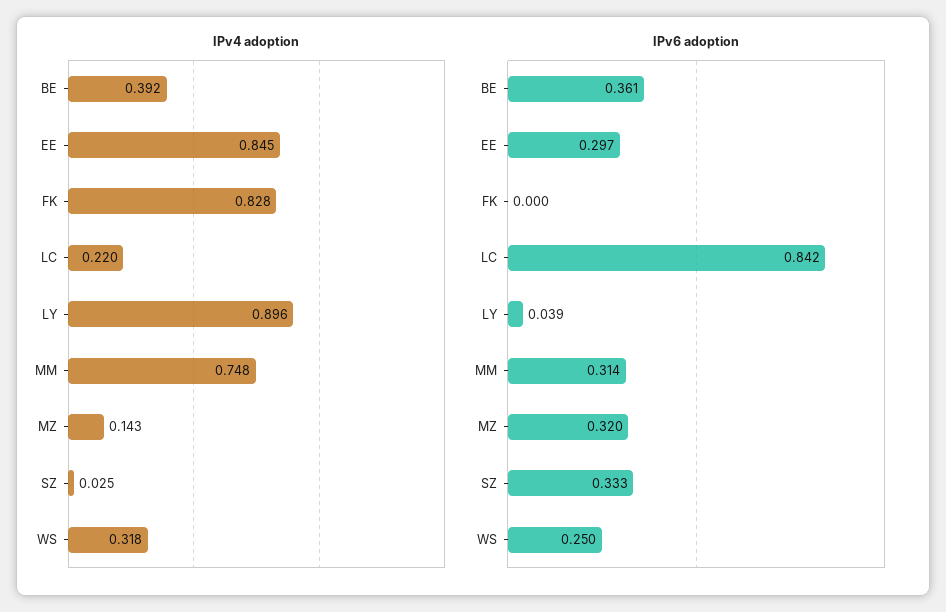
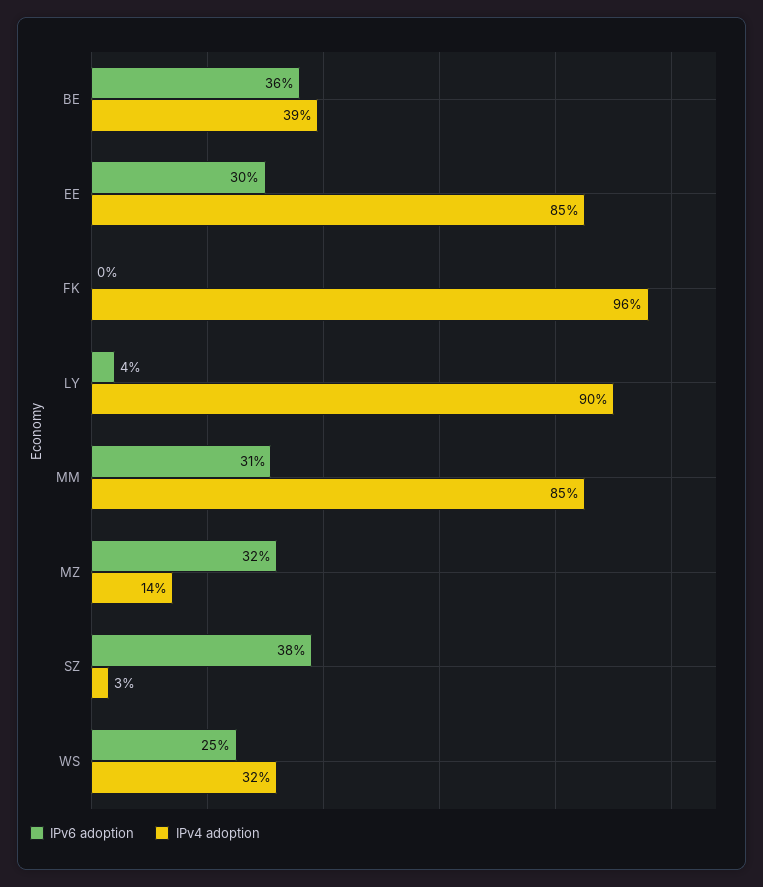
  {
    "IPv4 adoption": {
      "BE": 0.392,
      "EE": 0.845,
-     "FK": 0.828,
+     "FK": 0.96,
-     "LC": 0.22,
      "LY": 0.896,
-     "MM": 0.748,
+     "MM": 0.85,
      "MZ": 0.143,
      "SZ": 0.025,
      "WS": 0.318
    },
    "IPv6 adoption": {
      "BE": 0.361,
      "EE": 0.297,
      "FK": 0,
-     "LC": 0.842,
      "LY": 0.039,
      "MM": 0.314,
      "MZ": 0.32,
-     "SZ": 0.333,
+     "SZ": 0.38,
      "WS": 0.25
    }
  }

